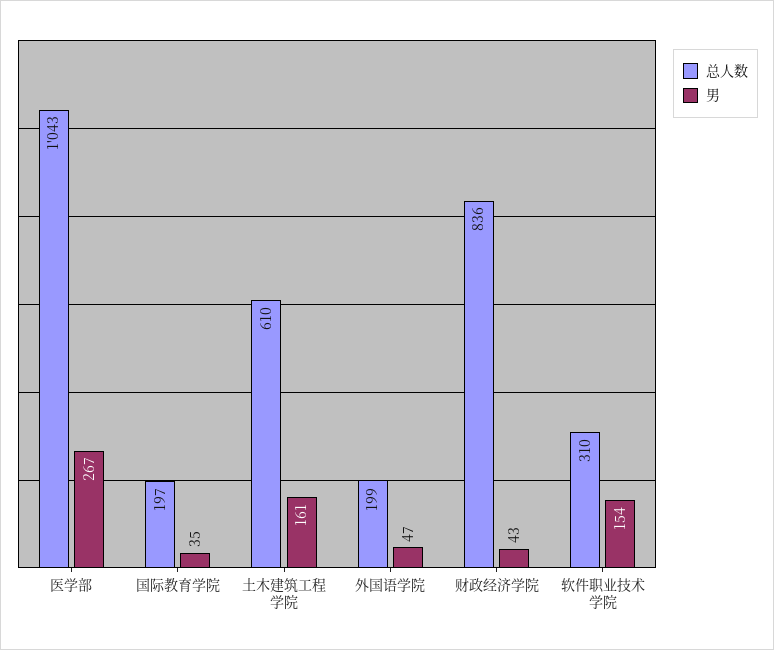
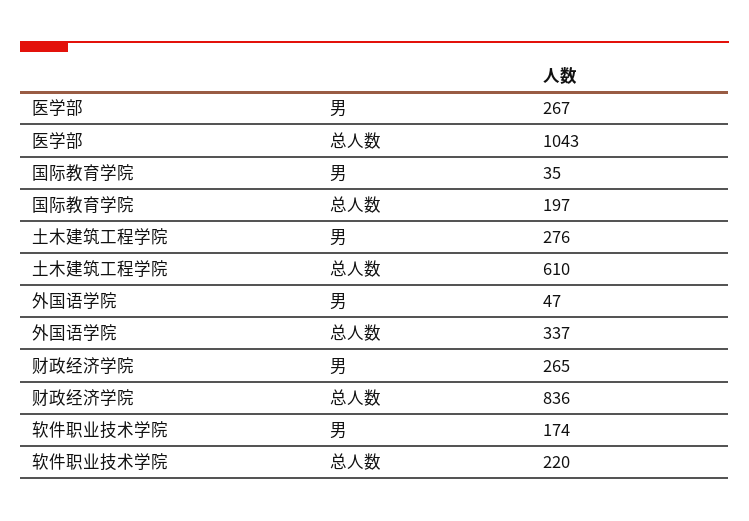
  {
    "总人数": {
      "医学部": 1043,
      "国际教育学院": 197,
      "土木建筑工程学院": 610,
-     "外国语学院": 199,
+     "外国语学院": 337,
      "财政经济学院": 836,
-     "软件职业技术学院": 310
+     "软件职业技术学院": 220
    },
    "男": {
      "医学部": 267,
      "国际教育学院": 35,
-     "土木建筑工程学院": 161,
+     "土木建筑工程学院": 276,
      "外国语学院": 47,
-     "财政经济学院": 43,
+     "财政经济学院": 265,
-     "软件职业技术学院": 154
+     "软件职业技术学院": 174
    }
  }

